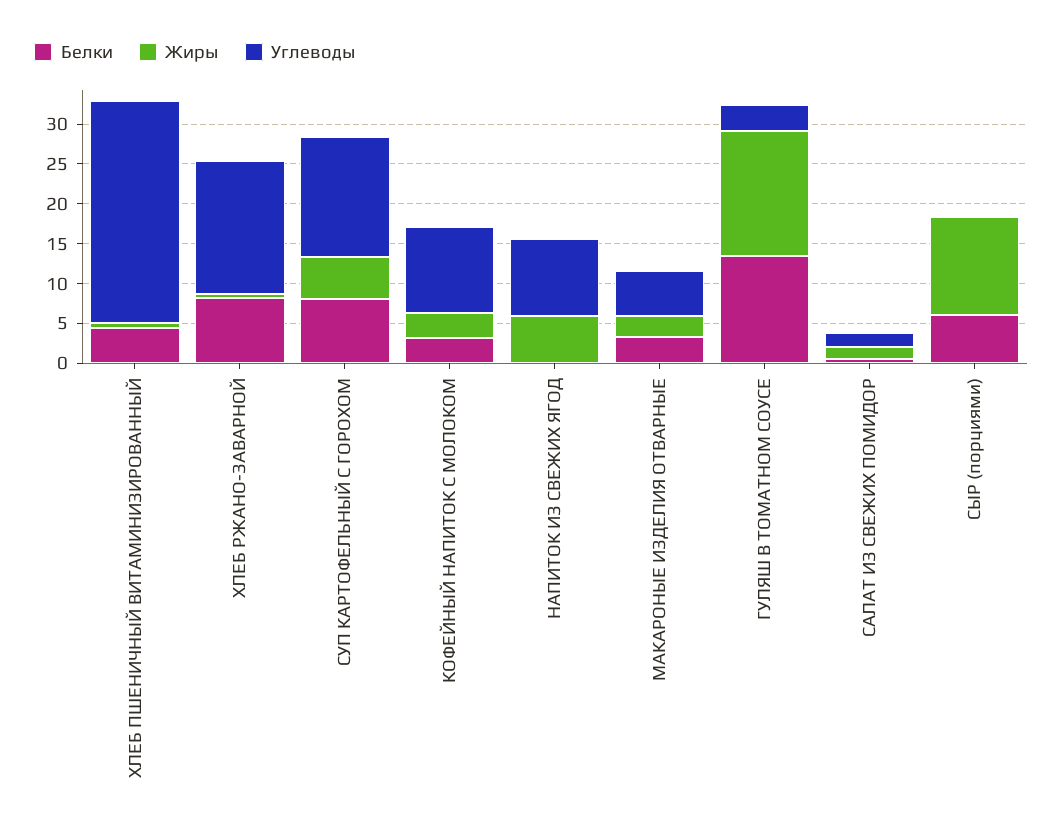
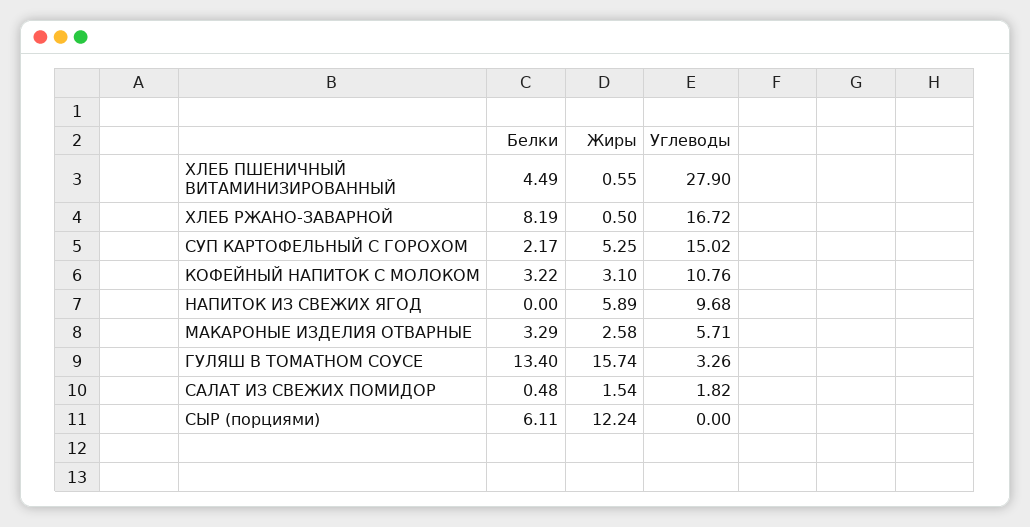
  {
    "Белки": {
      "ХЛЕБ ПШЕНИЧНЫЙ ВИТАМИНИЗИРОВАННЫЙ": 4.49,
      "ХЛЕБ РЖАНО-ЗАВАРНОЙ": 8.19,
-     "СУП КАРТОФЕЛЬНЫЙ С ГОРОХОМ": 7.5,
+     "СУП КАРТОФЕЛЬНЫЙ С ГОРОХОМ": 2.17,
      "КОФЕЙНЫЙ НАПИТОК С МОЛОКОМ": 3.22,
      "НАПИТОК ИЗ СВЕЖИХ ЯГОД": 0,
      "МАКАРОНЫЕ ИЗДЕЛИЯ ОТВАРНЫЕ": 3.29,
      "ГУЛЯШ В ТОМАТНОМ СОУСЕ": 13.4,
      "САЛАТ ИЗ СВЕЖИХ ПОМИДОР": 0.48,
      "СЫР (порциями)": 6.11
    },
    "Жиры": {
      "ХЛЕБ ПШЕНИЧНЫЙ ВИТАМИНИЗИРОВАННЫЙ": 0.55,
      "ХЛЕБ РЖАНО-ЗАВАРНОЙ": 0.5,
      "СУП КАРТОФЕЛЬНЫЙ С ГОРОХОМ": 5.25,
      "КОФЕЙНЫЙ НАПИТОК С МОЛОКОМ": 3.1,
      "НАПИТОК ИЗ СВЕЖИХ ЯГОД": 5.89,
      "МАКАРОНЫЕ ИЗДЕЛИЯ ОТВАРНЫЕ": 2.58,
      "ГУЛЯШ В ТОМАТНОМ СОУСЕ": 15.74,
      "САЛАТ ИЗ СВЕЖИХ ПОМИДОР": 1.54,
      "СЫР (порциями)": 12.24
    },
    "Углеводы": {
      "ХЛЕБ ПШЕНИЧНЫЙ ВИТАМИНИЗИРОВАННЫЙ": 27.9,
      "ХЛЕБ РЖАНО-ЗАВАРНОЙ": 16.72,
      "СУП КАРТОФЕЛЬНЫЙ С ГОРОХОМ": 15.02,
      "КОФЕЙНЫЙ НАПИТОК С МОЛОКОМ": 10.76,
      "НАПИТОК ИЗ СВЕЖИХ ЯГОД": 9.68,
      "МАКАРОНЫЕ ИЗДЕЛИЯ ОТВАРНЫЕ": 5.71,
      "ГУЛЯШ В ТОМАТНОМ СОУСЕ": 3.26,
      "САЛАТ ИЗ СВЕЖИХ ПОМИДОР": 1.82,
      "СЫР (порциями)": 0
    }
  }

